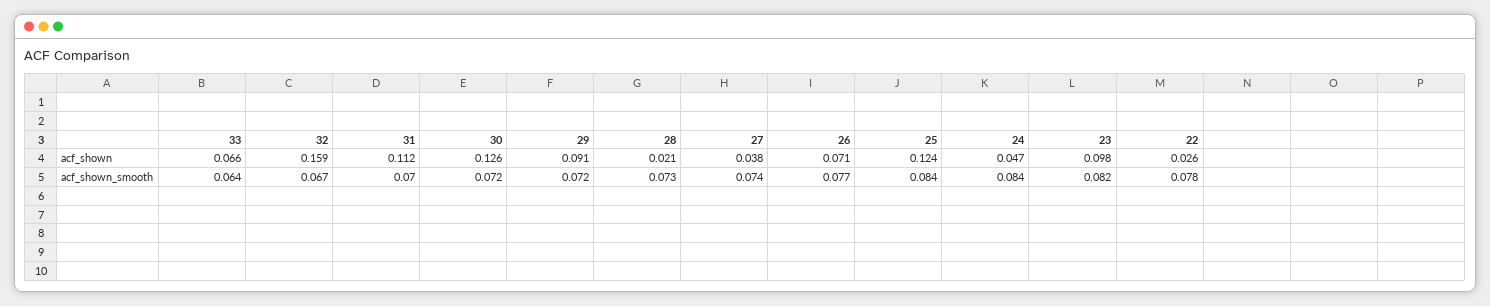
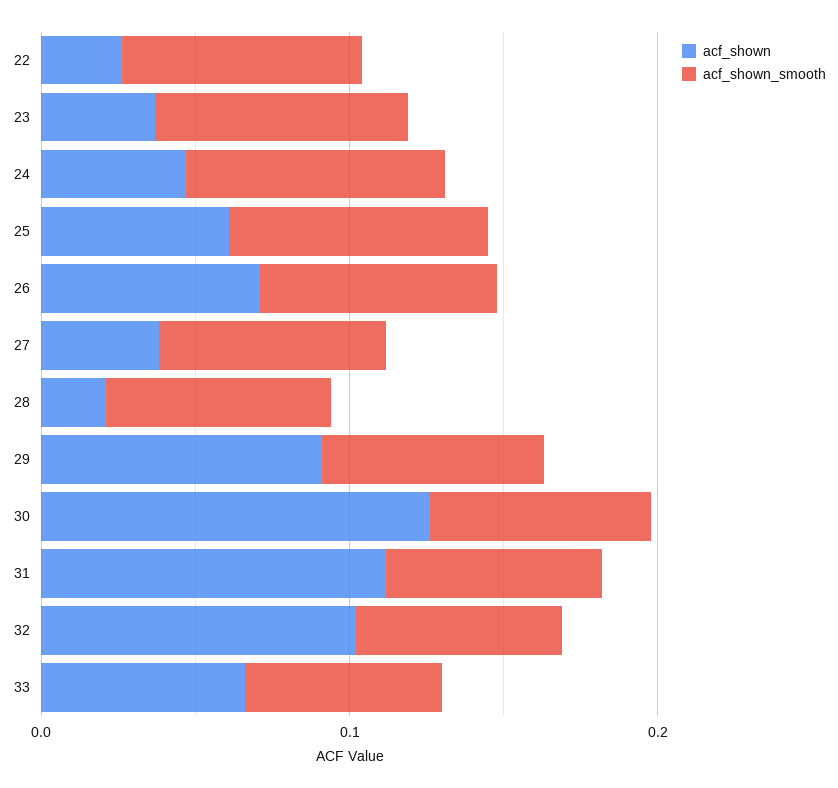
  {
    "acf_shown": {
      "33": 0.066,
-     "32": 0.159,
+     "32": 0.1,
      "31": 0.112,
      "30": 0.126,
      "29": 0.091,
      "28": 0.021,
      "27": 0.038,
      "26": 0.071,
-     "25": 0.124,
+     "25": 0.06,
      "24": 0.047,
-     "23": 0.098,
+     "23": 0.04,
      "22": 0.026
    },
    "acf_shown_smooth": {
      "33": 0.064,
      "32": 0.067,
      "31": 0.07,
      "30": 0.072,
      "29": 0.072,
      "28": 0.073,
      "27": 0.074,
      "26": 0.077,
      "25": 0.084,
      "24": 0.084,
      "23": 0.082,
      "22": 0.078
    }
  }

